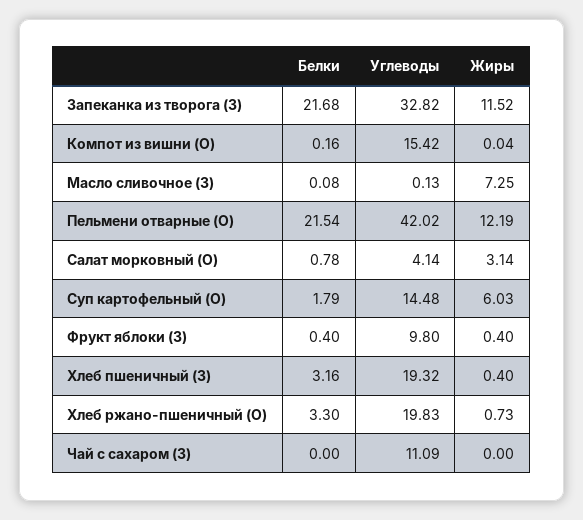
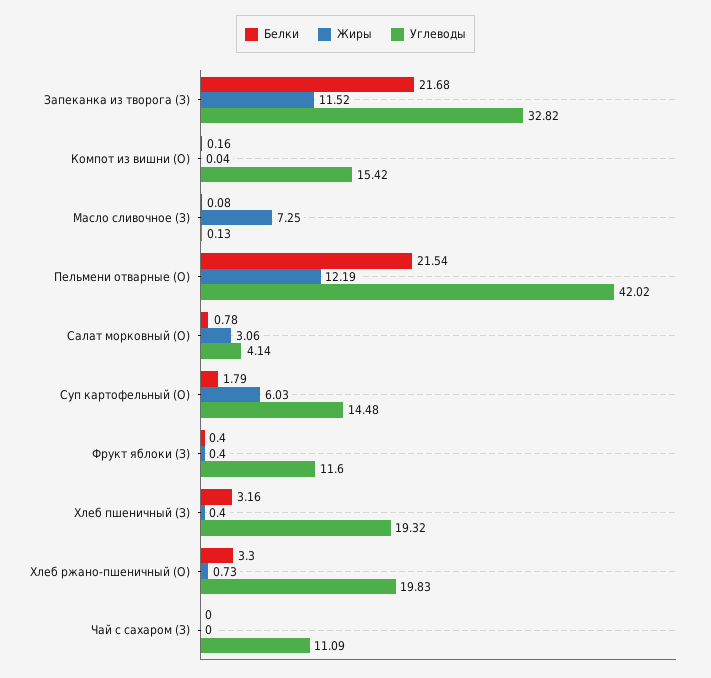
  {
    "Белки": {
      "Запеканка из творога (З)": 21.68,
      "Компот из вишни (О)": 0.16,
      "Масло сливочное (З)": 0.08,
      "Пельмени отварные (О)": 21.54,
      "Салат морковный (О)": 0.78,
      "Суп картофельный (О)": 1.79,
      "Фрукт яблоки (З)": 0.4,
      "Хлеб пшеничный (З)": 3.16,
      "Хлеб ржано-пшеничный (О)": 3.3,
      "Чай с сахаром (З)": 0
    },
    "Углеводы": {
      "Запеканка из творога (З)": 32.82,
      "Компот из вишни (О)": 15.42,
      "Масло сливочное (З)": 0.13,
      "Пельмени отварные (О)": 42.02,
      "Салат морковный (О)": 4.14,
      "Суп картофельный (О)": 14.48,
-     "Фрукт яблоки (З)": 9.8,
+     "Фрукт яблоки (З)": 11.6,
      "Хлеб пшеничный (З)": 19.32,
      "Хлеб ржано-пшеничный (О)": 19.83,
      "Чай с сахаром (З)": 11.09
    },
    "Жиры": {
      "Запеканка из творога (З)": 11.52,
      "Компот из вишни (О)": 0.04,
      "Масло сливочное (З)": 7.25,
      "Пельмени отварные (О)": 12.19,
-     "Салат морковный (О)": 3.14,
+     "Салат морковный (О)": 3.06,
      "Суп картофельный (О)": 6.03,
      "Фрукт яблоки (З)": 0.4,
      "Хлеб пшеничный (З)": 0.4,
      "Хлеб ржано-пшеничный (О)": 0.73,
      "Чай с сахаром (З)": 0
    }
  }

